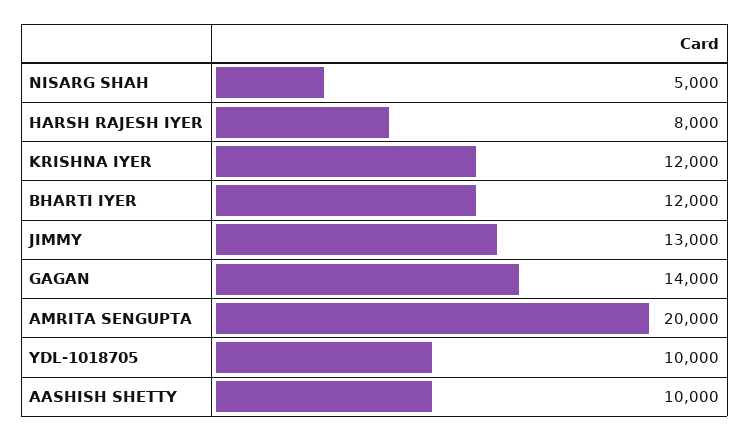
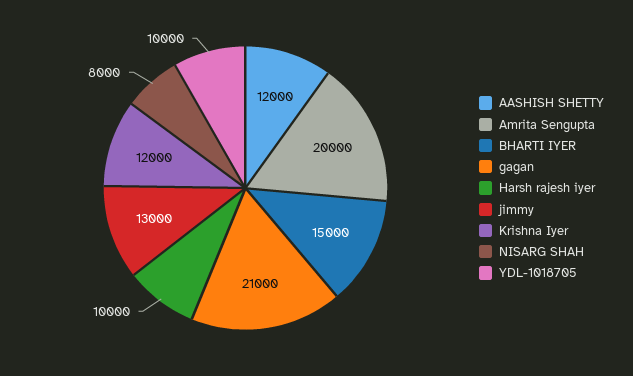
  {
-   "NISARG SHAH": 5000,
+   "NISARG SHAH": 8000,
-   "HARSH RAJESH IYER": 8000,
+   "HARSH RAJESH IYER": 10000,
    "KRISHNA IYER": 12000,
-   "BHARTI IYER": 12000,
+   "BHARTI IYER": 15000,
    "JIMMY": 13000,
-   "GAGAN": 14000,
+   "GAGAN": 21000,
    "AMRITA SENGUPTA": 20000,
    "YDL-1018705": 10000,
-   "AASHISH SHETTY": 10000
+   "AASHISH SHETTY": 12000
  }

